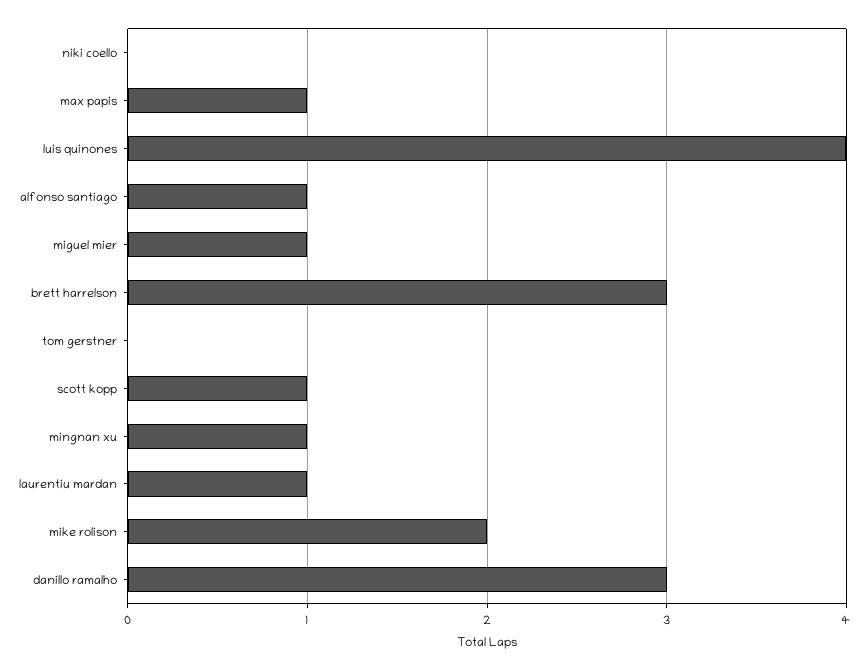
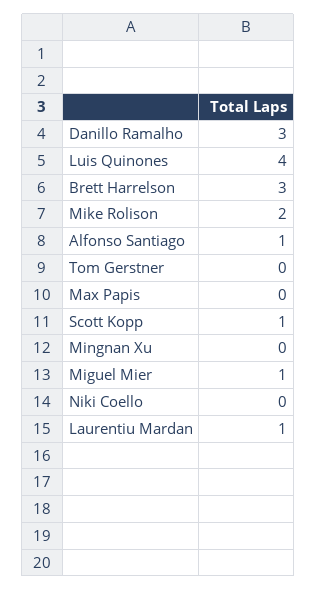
  {
    "niki coello": 0,
-   "max papis": 1,
+   "max papis": 0,
    "luis quinones": 4,
    "alfonso santiago": 1,
    "miguel mier": 1,
    "brett harrelson": 3,
    "tom gerstner": 0,
    "scott kopp": 1,
-   "mingnan xu": 1,
+   "mingnan xu": 0,
    "laurentiu mardan": 1,
    "mike rolison": 2,
    "danillo ramalho": 3
  }

